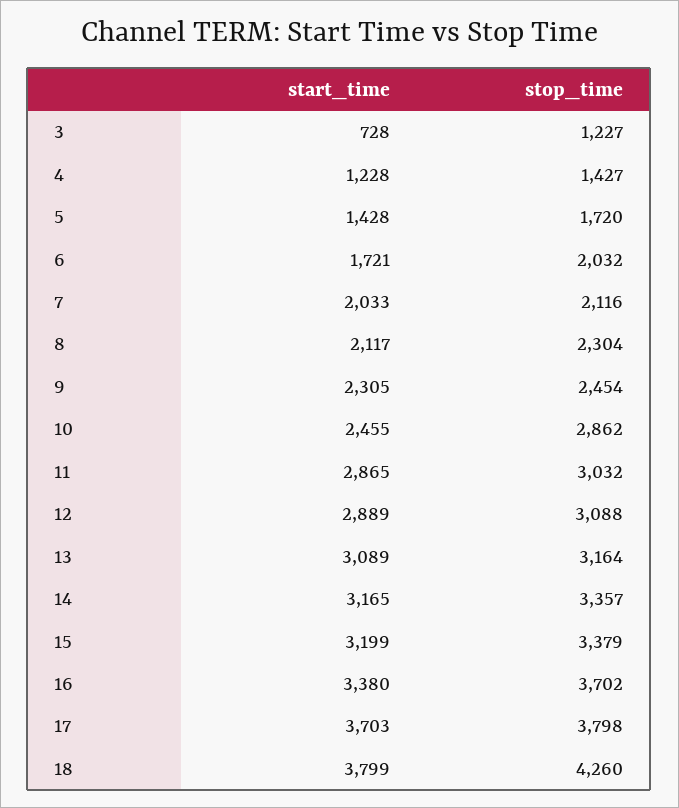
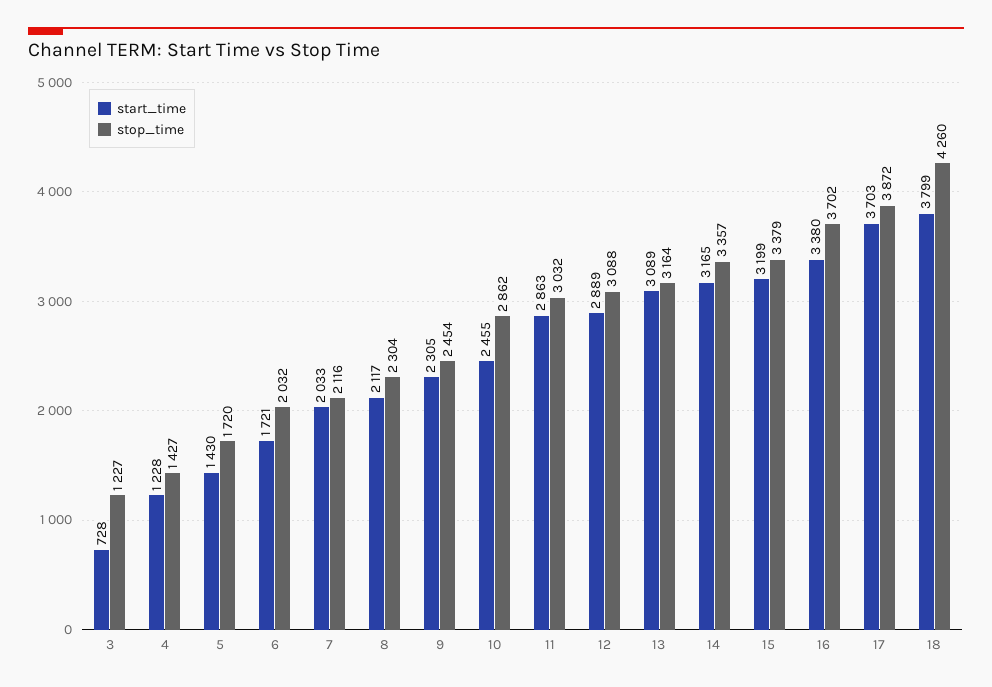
  {
    "start_time": {
      "3": 728,
      "4": 1228,
-     "5": 1428,
+     "5": 1430,
      "6": 1721,
      "7": 2033,
      "8": 2117,
      "9": 2305,
      "10": 2455,
-     "11": 2865,
+     "11": 2863,
      "12": 2889,
      "13": 3089,
      "14": 3165,
      "15": 3199,
      "16": 3380,
      "17": 3703,
      "18": 3799
    },
    "stop_time": {
      "3": 1227,
      "4": 1427,
      "5": 1720,
      "6": 2032,
      "7": 2116,
      "8": 2304,
      "9": 2454,
      "10": 2862,
      "11": 3032,
      "12": 3088,
      "13": 3164,
      "14": 3357,
      "15": 3379,
      "16": 3702,
-     "17": 3798,
+     "17": 3872,
      "18": 4260
    }
  }

